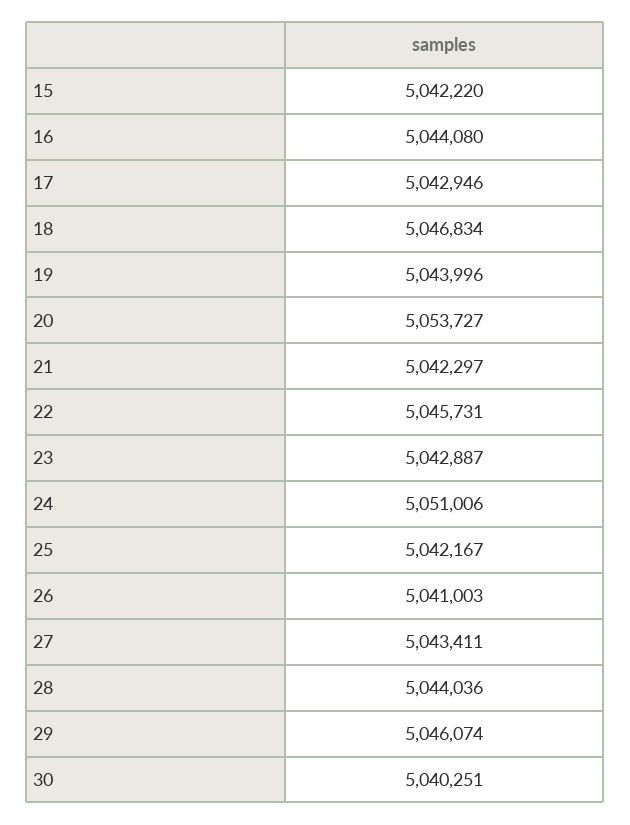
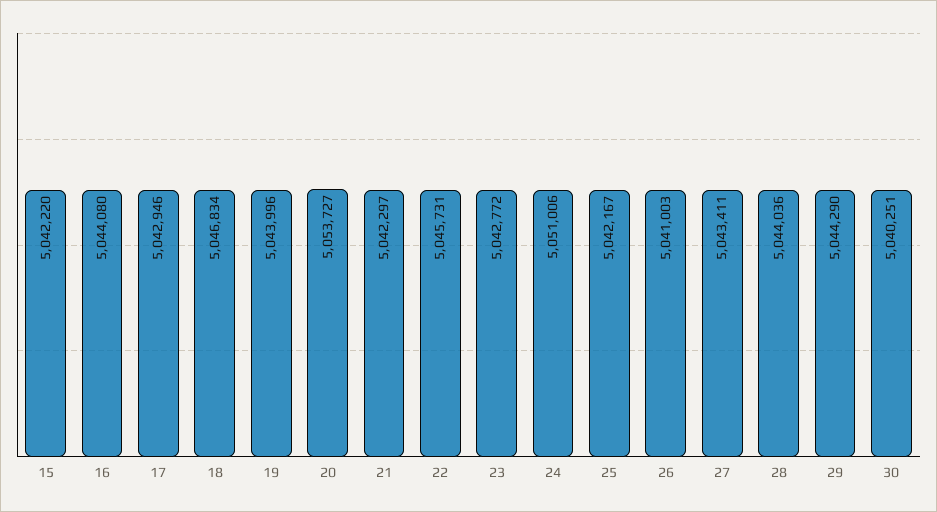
  {
    "15": 5042220,
    "16": 5044080,
    "17": 5042946,
    "18": 5046834,
    "19": 5043996,
    "20": 5053727,
    "21": 5042297,
    "22": 5045731,
-   "23": 5042887,
+   "23": 5042772,
    "24": 5051006,
    "25": 5042167,
    "26": 5041003,
    "27": 5043411,
    "28": 5044036,
-   "29": 5046074,
+   "29": 5044290,
    "30": 5040251
  }

